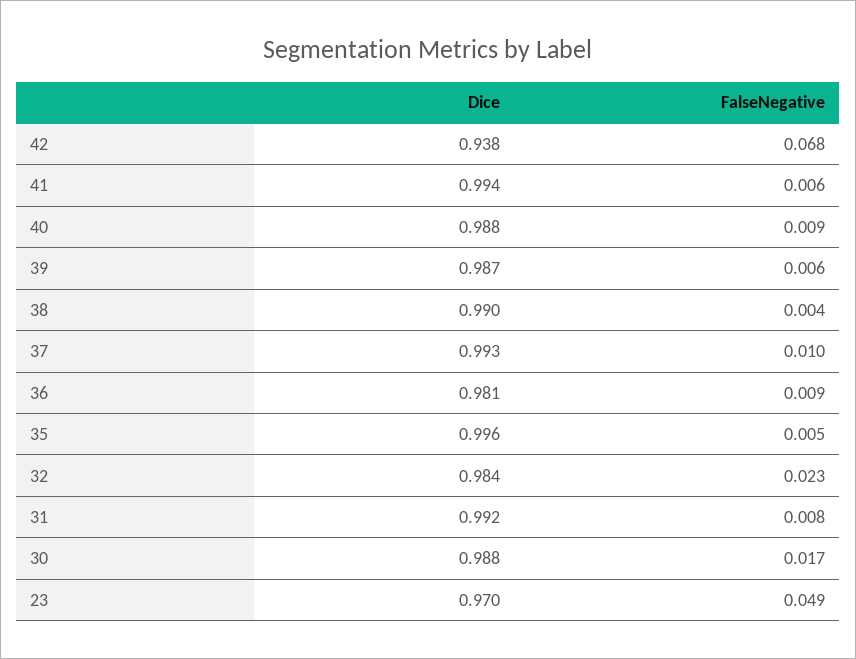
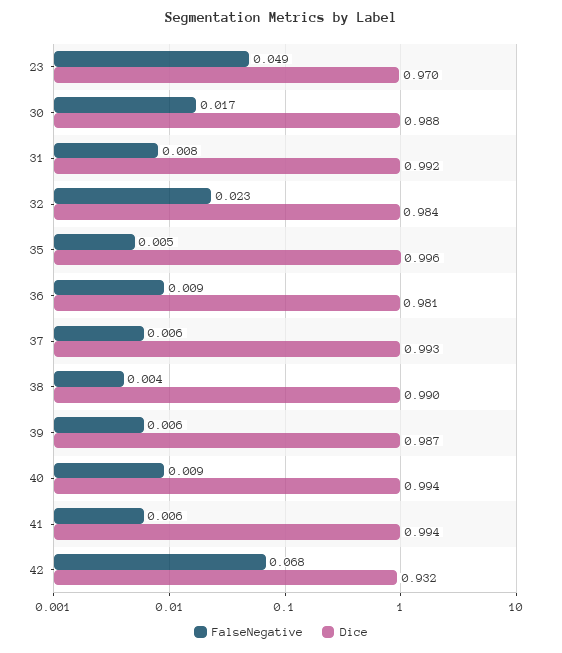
  {
    "Dice": {
-     "42": 0.938,
+     "42": 0.932,
      "41": 0.994,
-     "40": 0.988,
+     "40": 0.994,
      "39": 0.987,
      "38": 0.99,
      "37": 0.993,
      "36": 0.981,
      "35": 0.996,
      "32": 0.984,
      "31": 0.992,
      "30": 0.988,
      "23": 0.97
    },
    "FalseNegative": {
      "42": 0.068,
      "41": 0.006,
      "40": 0.009,
      "39": 0.006,
      "38": 0.004,
-     "37": 0.01,
+     "37": 0.006,
      "36": 0.009,
      "35": 0.005,
      "32": 0.023,
      "31": 0.008,
      "30": 0.017,
      "23": 0.049
    }
  }

